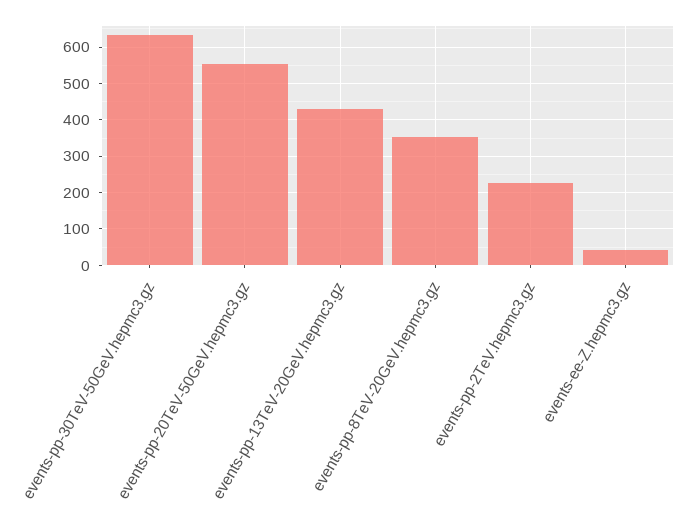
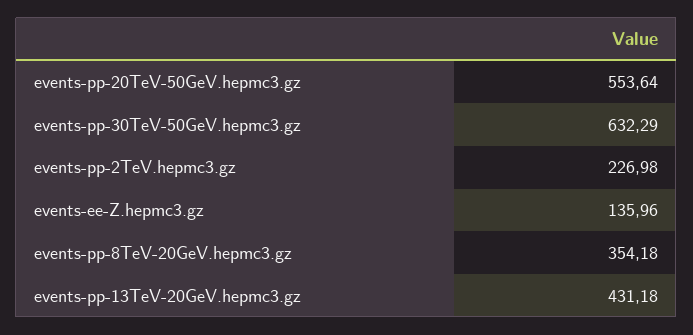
  {
    "events-pp-30TeV-50GeV.hepmc3.gz": 632.29,
    "events-pp-20TeV-50GeV.hepmc3.gz": 553.64,
    "events-pp-13TeV-20GeV.hepmc3.gz": 431.18,
    "events-pp-8TeV-20GeV.hepmc3.gz": 354.18,
    "events-pp-2TeV.hepmc3.gz": 226.98,
-   "events-ee-Z.hepmc3.gz": 40
+   "events-ee-Z.hepmc3.gz": 135.96
  }

